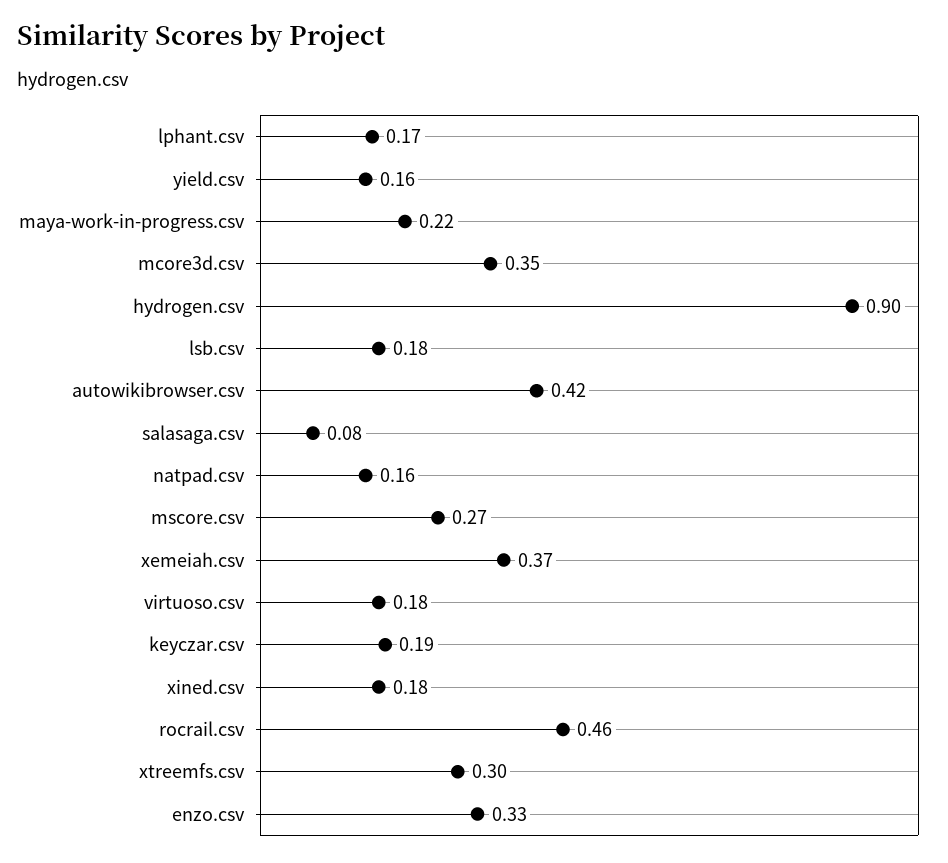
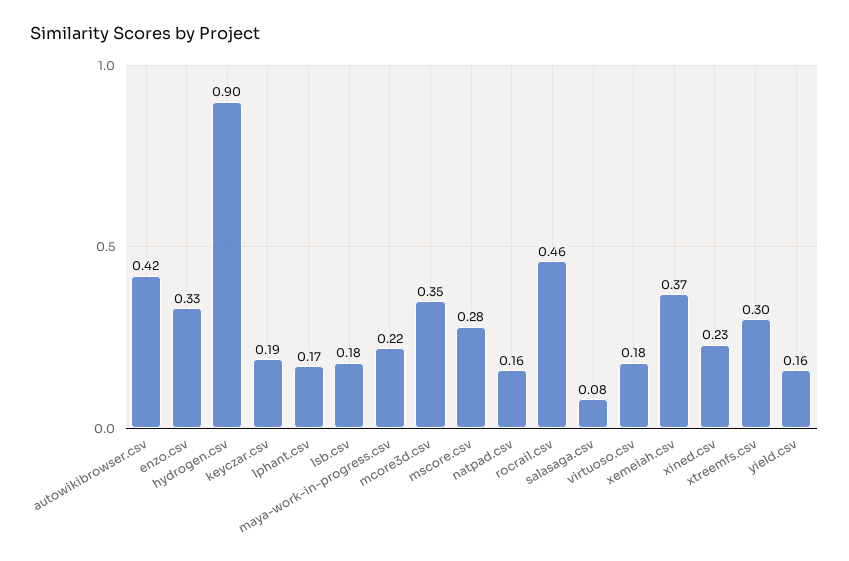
  {
    "lphant.csv": 0.17,
    "yield.csv": 0.16,
    "maya-work-in-progress.csv": 0.22,
    "mcore3d.csv": 0.35,
    "hydrogen.csv": 0.9,
    "lsb.csv": 0.18,
    "autowikibrowser.csv": 0.42,
    "salasaga.csv": 0.08,
    "natpad.csv": 0.16,
-   "mscore.csv": 0.27,
+   "mscore.csv": 0.28,
    "xemeiah.csv": 0.37,
    "virtuoso.csv": 0.18,
    "keyczar.csv": 0.19,
-   "xined.csv": 0.18,
+   "xined.csv": 0.23,
    "rocrail.csv": 0.46,
    "xtreemfs.csv": 0.3,
    "enzo.csv": 0.33
  }

